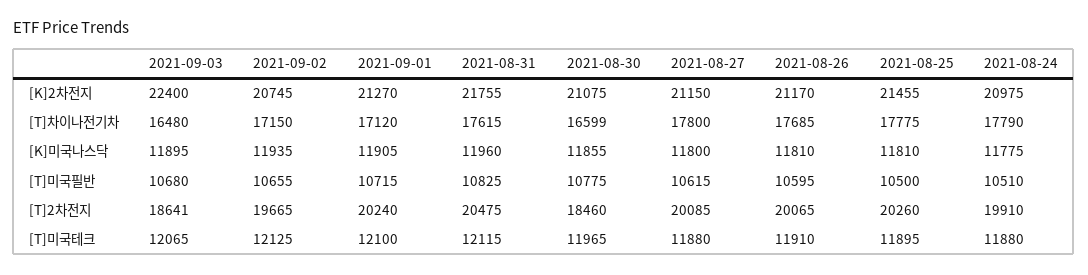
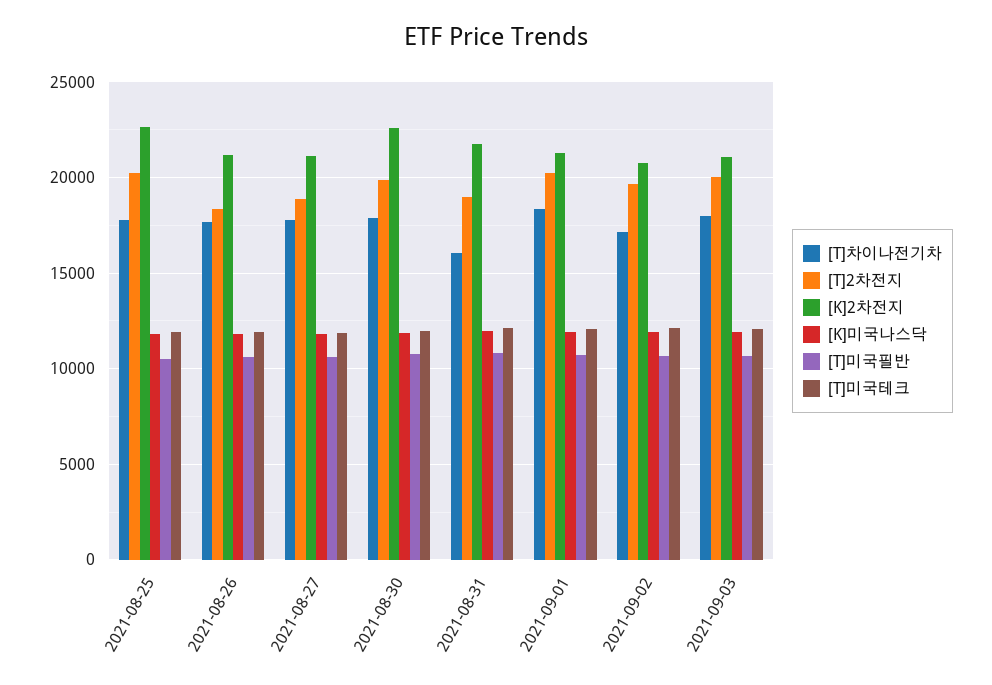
  {
    "[K]2차전지": {
-     "2021-09-03": 22400,
+     "2021-09-03": 21000,
      "2021-09-02": 20745,
      "2021-09-01": 21270,
      "2021-08-31": 21755,
-     "2021-08-30": 21075,
+     "2021-08-30": 22500,
      "2021-08-27": 21150,
      "2021-08-26": 21170,
-     "2021-08-25": 21455,
+     "2021-08-25": 22500
-     "2021-08-24": 20975
    },
    "[T]차이나전기차": {
-     "2021-09-03": 16480,
+     "2021-09-03": 18000,
      "2021-09-02": 17150,
-     "2021-09-01": 17120,
+     "2021-09-01": 18500,
-     "2021-08-31": 17615,
+     "2021-08-31": 16000,
-     "2021-08-30": 16599,
+     "2021-08-30": 18000,
      "2021-08-27": 17800,
      "2021-08-26": 17685,
-     "2021-08-25": 17775,
+     "2021-08-25": 17775
-     "2021-08-24": 17790
    },
    "[K]미국나스닥": {
      "2021-09-03": 11895,
      "2021-09-02": 11935,
      "2021-09-01": 11905,
      "2021-08-31": 11960,
      "2021-08-30": 11855,
      "2021-08-27": 11800,
      "2021-08-26": 11810,
-     "2021-08-25": 11810,
+     "2021-08-25": 11810
-     "2021-08-24": 11775
    },
    "[T]미국필반": {
      "2021-09-03": 10680,
      "2021-09-02": 10655,
      "2021-09-01": 10715,
      "2021-08-31": 10825,
      "2021-08-30": 10775,
      "2021-08-27": 10615,
      "2021-08-26": 10595,
-     "2021-08-25": 10500,
+     "2021-08-25": 10500
-     "2021-08-24": 10510
    },
    "[T]2차전지": {
-     "2021-09-03": 18641,
+     "2021-09-03": 20000,
      "2021-09-02": 19665,
      "2021-09-01": 20240,
-     "2021-08-31": 20475,
+     "2021-08-31": 19000,
-     "2021-08-30": 18460,
+     "2021-08-30": 20000,
-     "2021-08-27": 20085,
+     "2021-08-27": 19000,
-     "2021-08-26": 20065,
+     "2021-08-26": 18500,
-     "2021-08-25": 20260,
+     "2021-08-25": 20260
-     "2021-08-24": 19910
    },
    "[T]미국테크": {
      "2021-09-03": 12065,
      "2021-09-02": 12125,
      "2021-09-01": 12100,
      "2021-08-31": 12115,
      "2021-08-30": 11965,
      "2021-08-27": 11880,
      "2021-08-26": 11910,
-     "2021-08-25": 11895,
+     "2021-08-25": 11895
-     "2021-08-24": 11880
    }
  }

